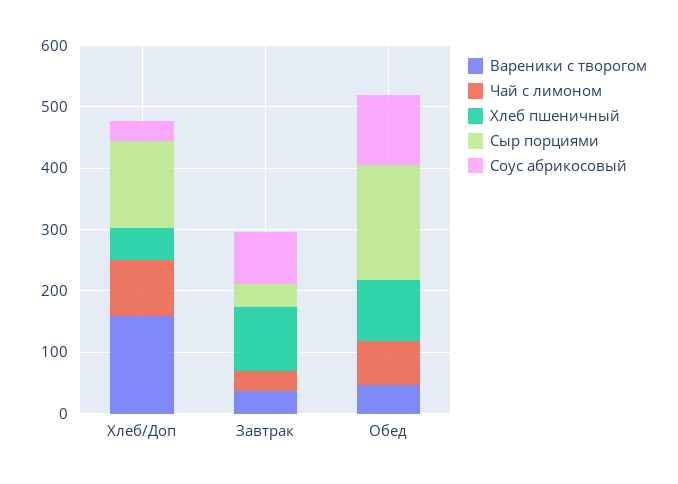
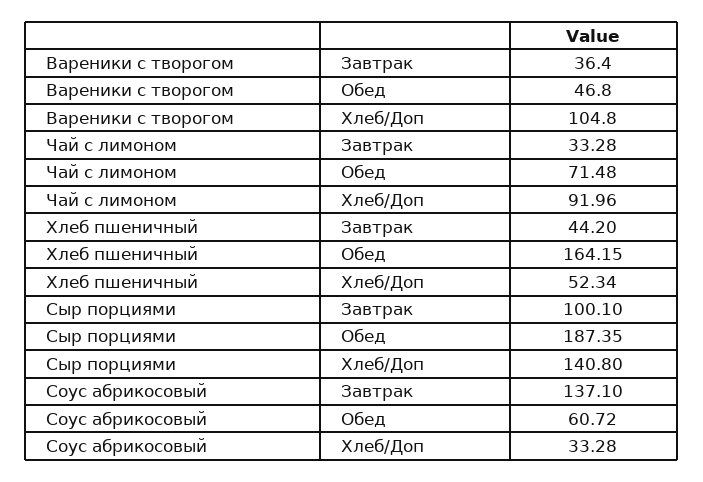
  {
    "Вареники с творогом": {
-     "Хлеб/Доп": 160,
+     "Хлеб/Доп": 104.8,
      "Завтрак": 36.4,
      "Обед": 46.8
    },
    "Чай с лимоном": {
      "Хлеб/Доп": 91.96,
      "Завтрак": 33.28,
      "Обед": 71.48
    },
    "Хлеб пшеничный": {
      "Хлеб/Доп": 52.34,
-     "Завтрак": 100,
+     "Завтрак": 44.2,
-     "Обед": 100
+     "Обед": 164.15
    },
    "Сыр порциями": {
      "Хлеб/Доп": 140.8,
-     "Завтрак": 40,
+     "Завтрак": 100.1,
      "Обед": 187.35
    },
    "Соус абрикосовый": {
      "Хлеб/Доп": 33.28,
-     "Завтрак": 80,
+     "Завтрак": 137.1,
-     "Обед": 120
+     "Обед": 60.72
    }
  }

